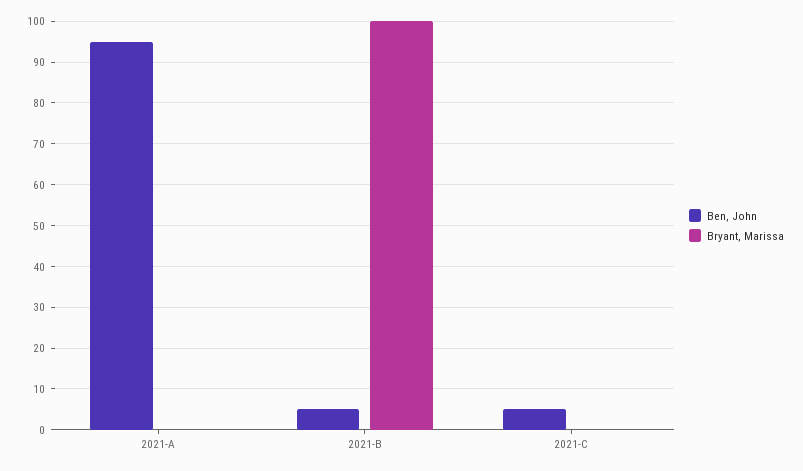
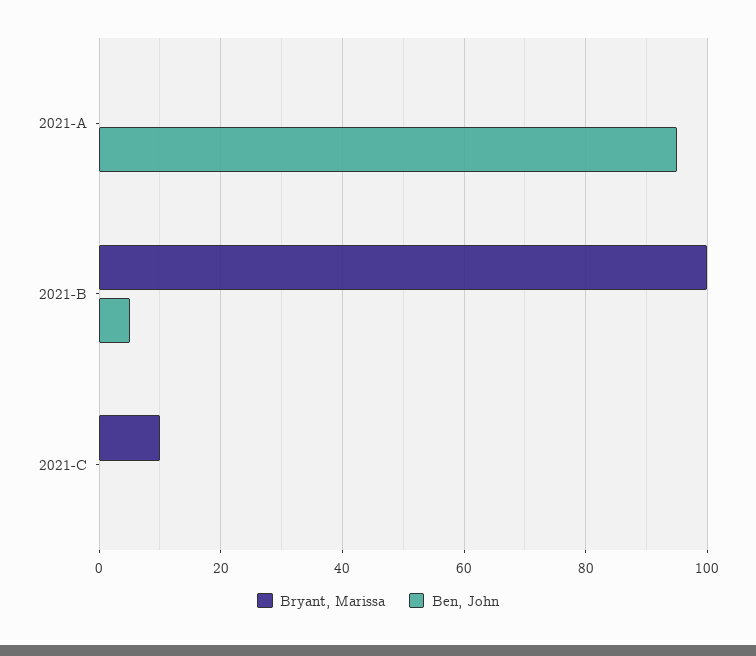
  {
    "Ben, John": {
      "2021-A": 95,
      "2021-B": 5,
-     "2021-C": 5
+     "2021-C": 0
    },
    "Bryant, Marissa": {
      "2021-A": 0,
      "2021-B": 100,
-     "2021-C": 0
+     "2021-C": 10
    }
  }

